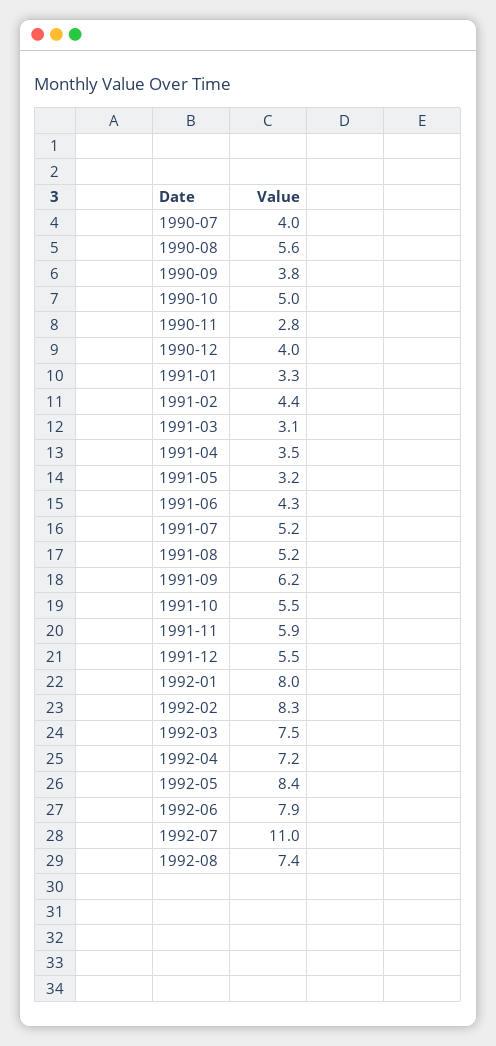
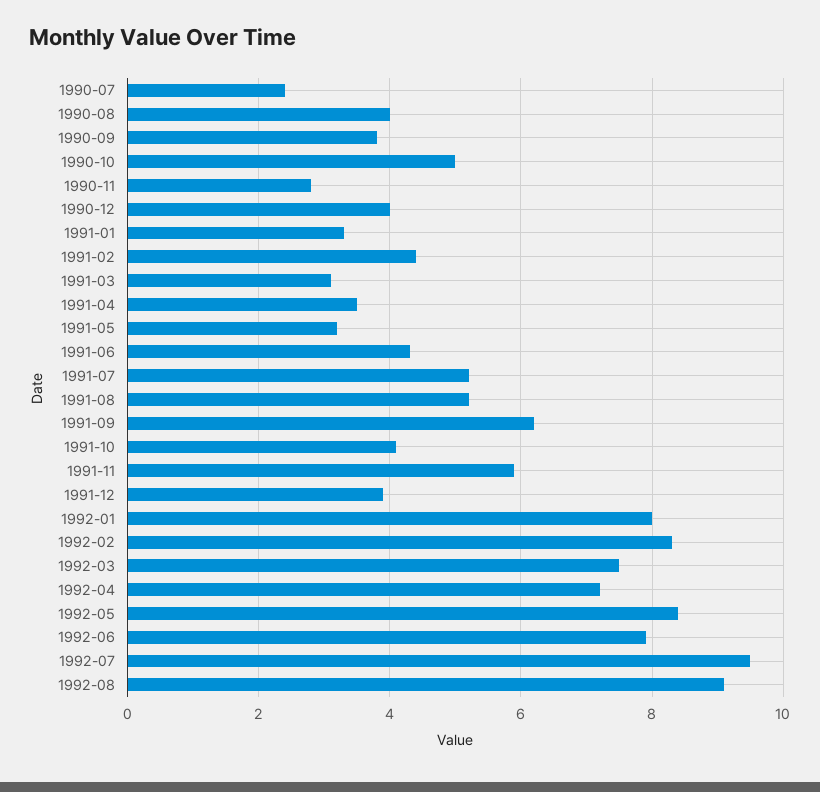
  {
-   "1990-07": 4,
+   "1990-07": 2.5,
-   "1990-08": 5.6,
+   "1990-08": 4,
    "1990-09": 3.8,
    "1990-10": 5,
    "1990-11": 2.8,
    "1990-12": 4,
    "1991-01": 3.3,
    "1991-02": 4.4,
    "1991-03": 3.1,
    "1991-04": 3.5,
    "1991-05": 3.2,
    "1991-06": 4.3,
    "1991-07": 5.2,
    "1991-08": 5.2,
    "1991-09": 6.2,
-   "1991-10": 5.5,
+   "1991-10": 4,
    "1991-11": 5.9,
-   "1991-12": 5.5,
+   "1991-12": 4,
    "1992-01": 8,
    "1992-02": 8.3,
    "1992-03": 7.5,
    "1992-04": 7.2,
    "1992-05": 8.4,
    "1992-06": 7.9,
-   "1992-07": 11,
+   "1992-07": 9.5,
-   "1992-08": 7.4
+   "1992-08": 9
  }

